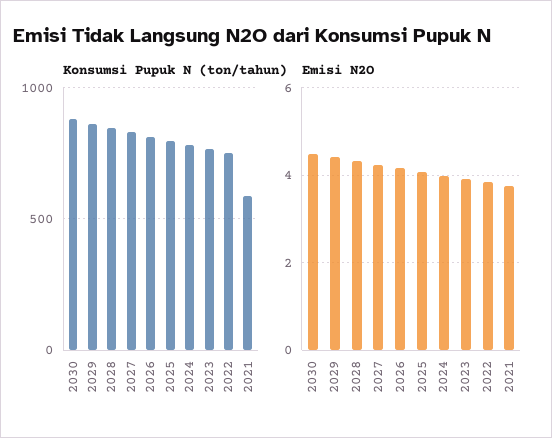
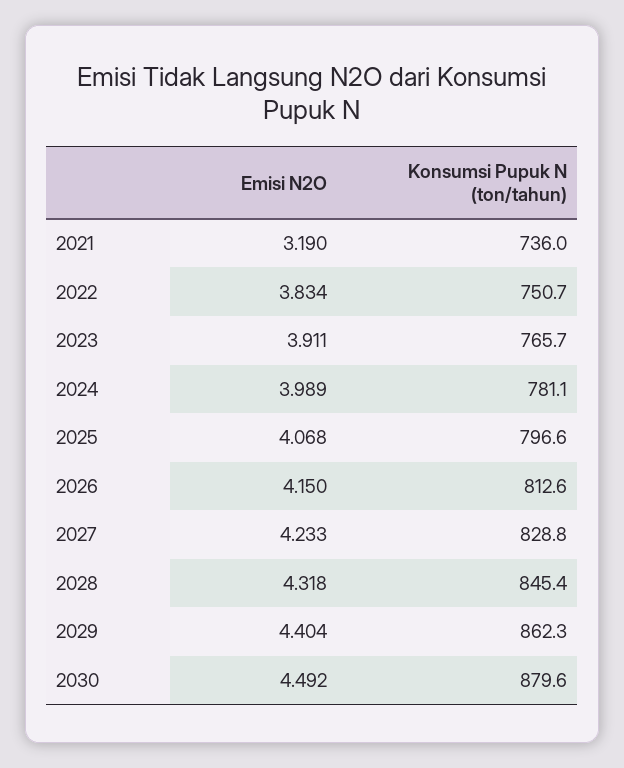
  {
    "Konsumsi Pupuk N (ton/tahun)": {
      "2030": 879.6,
      "2029": 862.3,
      "2028": 845.4,
      "2027": 828.8,
      "2026": 812.6,
      "2025": 796.6,
      "2024": 781.1,
      "2023": 765.7,
      "2022": 750.7,
-     "2021": 600
+     "2021": 736
    },
    "Emisi N2O": {
      "2030": 4.492,
      "2029": 4.404,
      "2028": 4.318,
      "2027": 4.233,
      "2026": 4.15,
      "2025": 4.068,
      "2024": 3.989,
      "2023": 3.911,
      "2022": 3.834,
-     "2021": 3.8
+     "2021": 3.19
    }
  }

